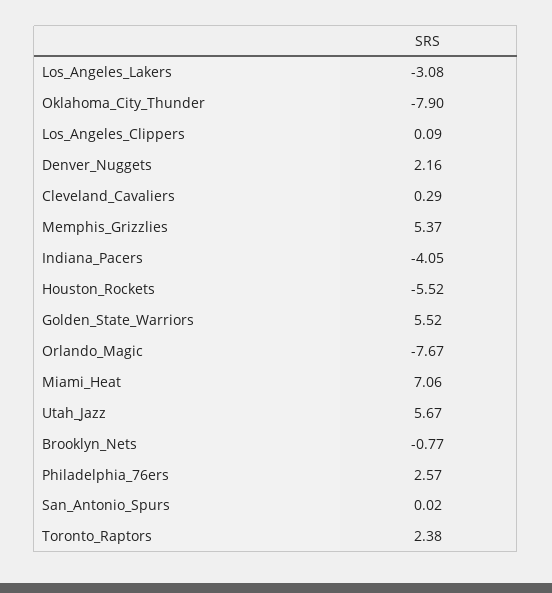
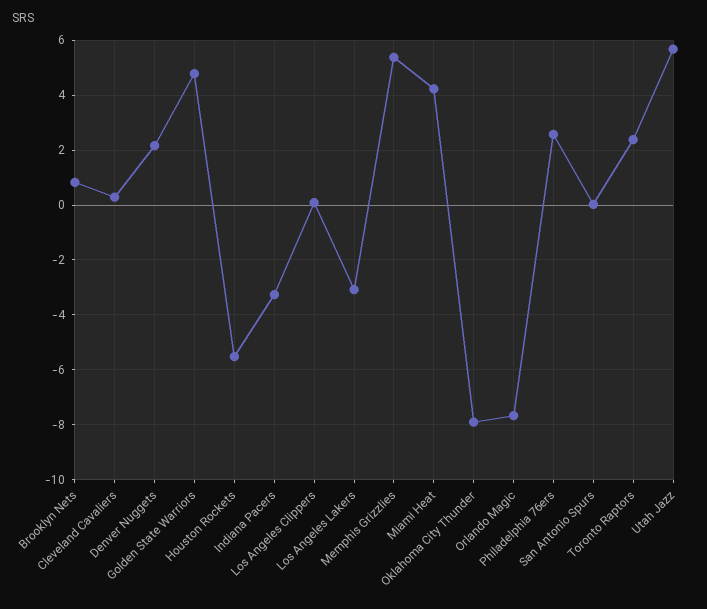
  {
    "Los_Angeles_Lakers": -3.08,
    "Oklahoma_City_Thunder": -7.9,
    "Los_Angeles_Clippers": 0.09,
    "Denver_Nuggets": 2.16,
    "Cleveland_Cavaliers": 0.29,
    "Memphis_Grizzlies": 5.37,
-   "Indiana_Pacers": -4.05,
+   "Indiana_Pacers": -3.25,
    "Houston_Rockets": -5.52,
-   "Golden_State_Warriors": 5.52,
+   "Golden_State_Warriors": 4.75,
    "Orlando_Magic": -7.67,
-   "Miami_Heat": 7.06,
+   "Miami_Heat": 4.25,
    "Utah_Jazz": 5.67,
-   "Brooklyn_Nets": -0.77,
+   "Brooklyn_Nets": 0.75,
    "Philadelphia_76ers": 2.57,
    "San_Antonio_Spurs": 0.02,
    "Toronto_Raptors": 2.38
  }

